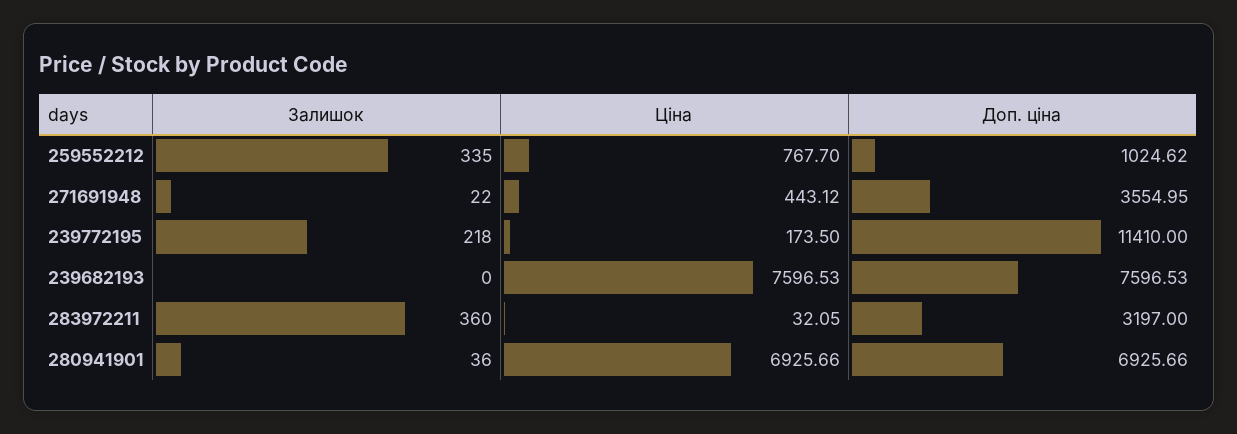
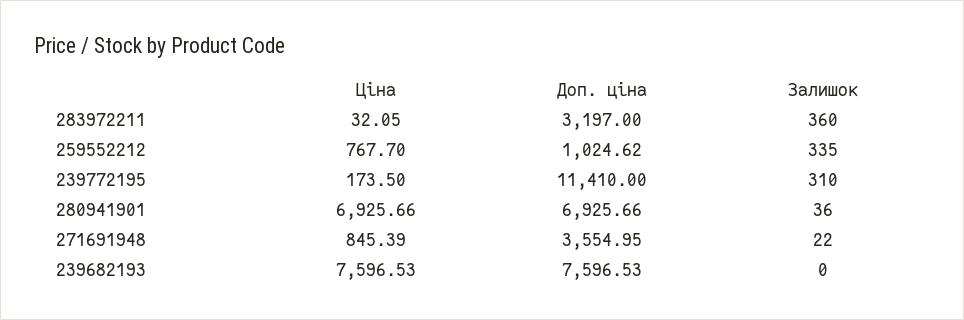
  {
    "Залишок": {
      "259552212": 335,
      "271691948": 22,
-     "239772195": 218,
+     "239772195": 310,
      "239682193": 0,
      "283972211": 360,
      "280941901": 36
    },
    "Ціна": {
      "259552212": 767.7,
-     "271691948": 443.12,
+     "271691948": 845.39,
      "239772195": 173.5,
      "239682193": 7596.53,
      "283972211": 32.05,
      "280941901": 6925.66
    },
    "Доп. ціна": {
      "259552212": 1024.62,
      "271691948": 3554.95,
      "239772195": 11410,
      "239682193": 7596.53,
      "283972211": 3197,
      "280941901": 6925.66
    }
  }

